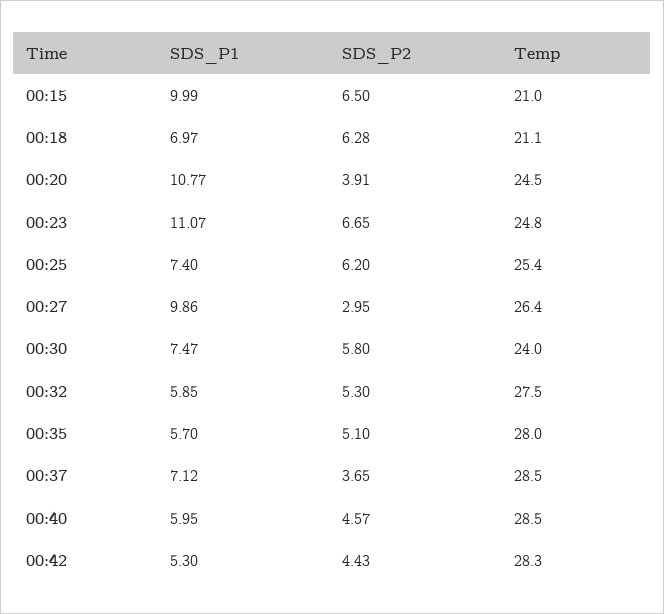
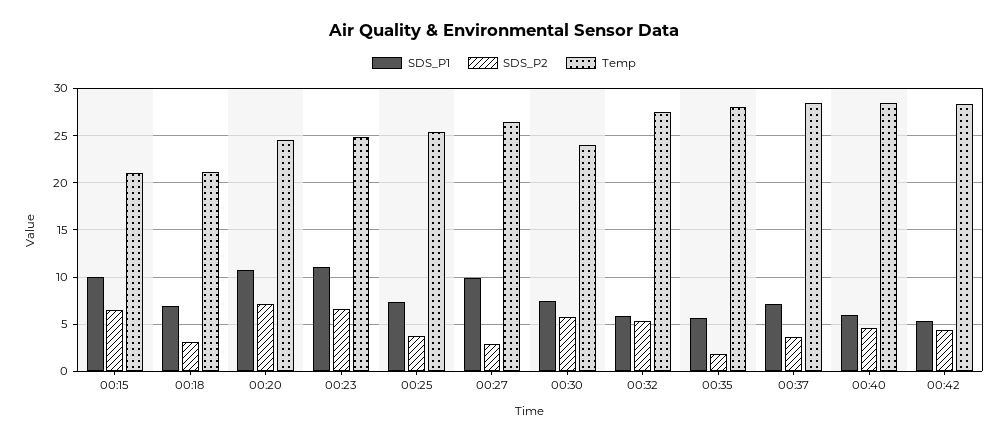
  {
    "SDS_P1": {
      "00:15": 9.99,
      "00:18": 6.97,
      "00:20": 10.77,
      "00:23": 11.07,
      "00:25": 7.4,
      "00:27": 9.86,
      "00:30": 7.47,
      "00:32": 5.85,
      "00:35": 5.7,
      "00:37": 7.12,
      "00:40": 5.95,
      "00:42": 5.3
    },
    "SDS_P2": {
      "00:15": 6.5,
-     "00:18": 6.28,
+     "00:18": 3,
-     "00:20": 3.91,
+     "00:20": 7,
      "00:23": 6.65,
-     "00:25": 6.2,
+     "00:25": 4,
      "00:27": 2.95,
      "00:30": 5.8,
      "00:32": 5.3,
-     "00:35": 5.1,
+     "00:35": 2,
      "00:37": 3.65,
      "00:40": 4.57,
      "00:42": 4.43
    },
    "Temp": {
      "00:15": 21,
      "00:18": 21.1,
      "00:20": 24.5,
      "00:23": 24.8,
      "00:25": 25.4,
      "00:27": 26.4,
      "00:30": 24,
      "00:32": 27.5,
      "00:35": 28,
      "00:37": 28.5,
      "00:40": 28.5,
      "00:42": 28.3
    }
  }

